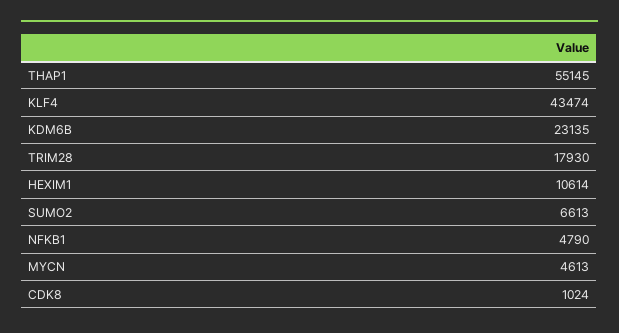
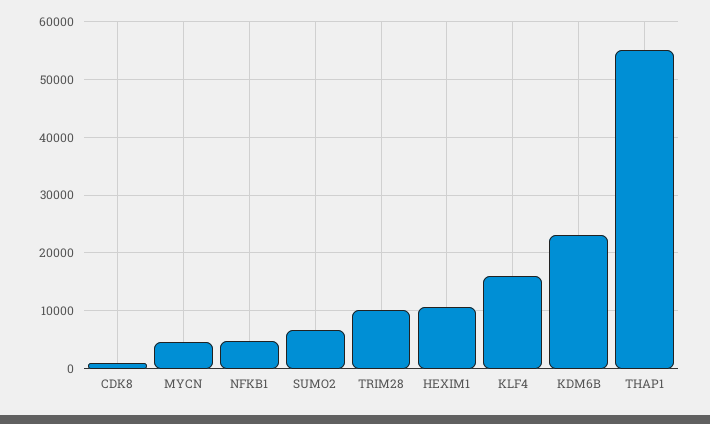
  {
    "THAP1": 55145,
-   "KLF4": 43474,
+   "KLF4": 16000,
    "KDM6B": 23135,
-   "TRIM28": 17930,
+   "TRIM28": 10000,
    "HEXIM1": 10614,
    "SUMO2": 6613,
    "NFKB1": 4790,
    "MYCN": 4613,
    "CDK8": 1024
  }

